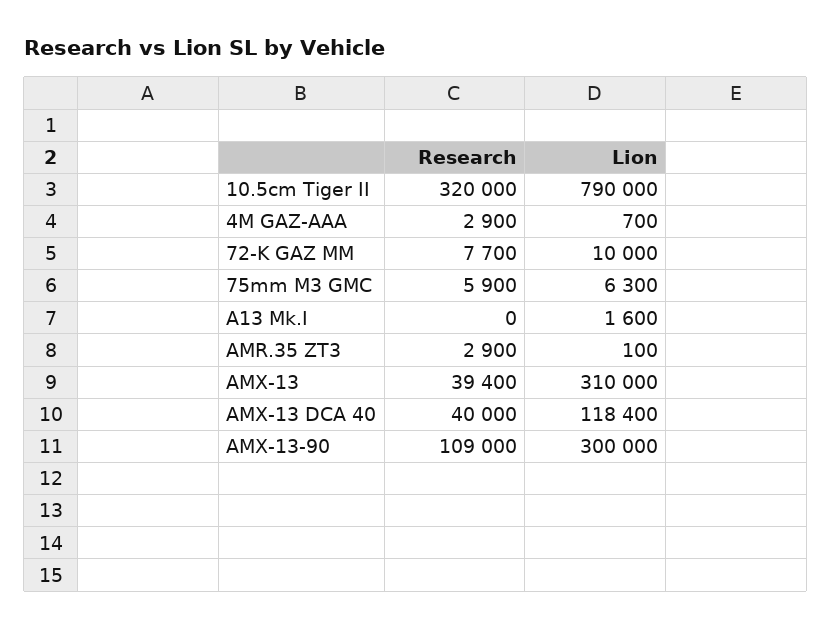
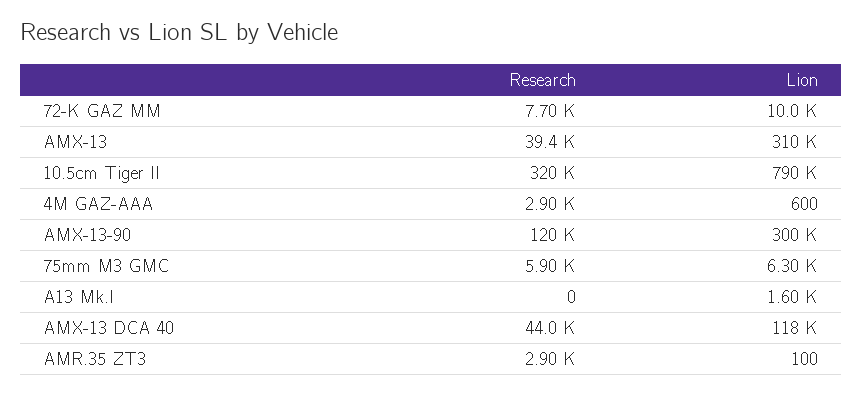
  {
    "Research": {
      "10.5cm Tiger II": 320000,
      "4M GAZ-AAA": 2900,
      "72-K GAZ MM": 7700,
      "75mm M3 GMC": 5900,
      "A13 Mk.I": 0,
      "AMR.35 ZT3": 2900,
      "AMX-13": 39400,
-     "AMX-13 DCA 40": 40000,
+     "AMX-13 DCA 40": 44000,
-     "AMX-13-90": 109000
+     "AMX-13-90": 120000
    },
    "Lion": {
      "10.5cm Tiger II": 790000,
-     "4M GAZ-AAA": 700,
+     "4M GAZ-AAA": 600,
      "72-K GAZ MM": 10000,
      "75mm M3 GMC": 6300,
      "A13 Mk.I": 1600,
      "AMR.35 ZT3": 100,
      "AMX-13": 310000,
      "AMX-13 DCA 40": 118400,
      "AMX-13-90": 300000
    }
  }

